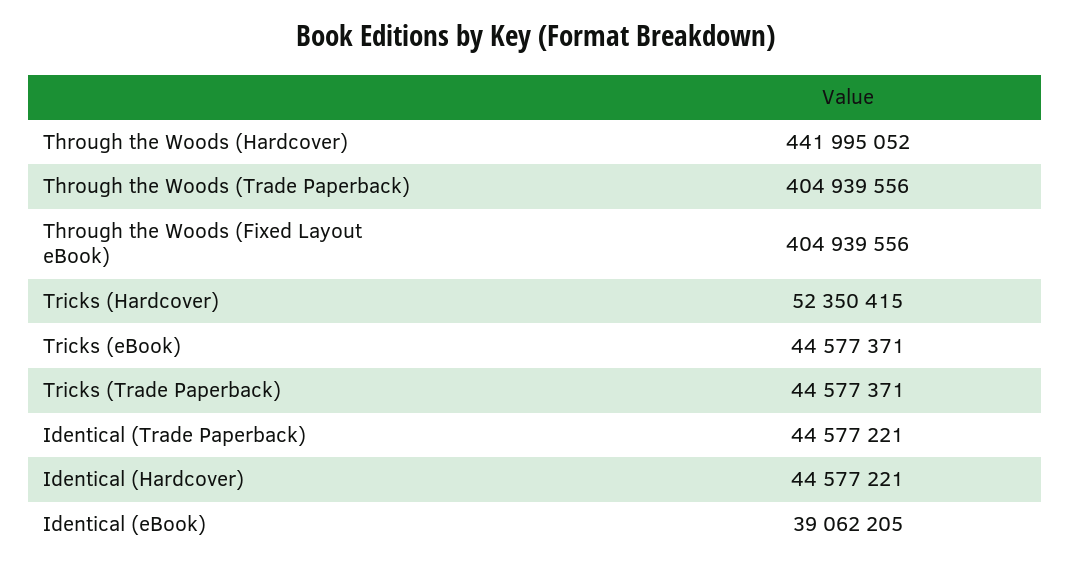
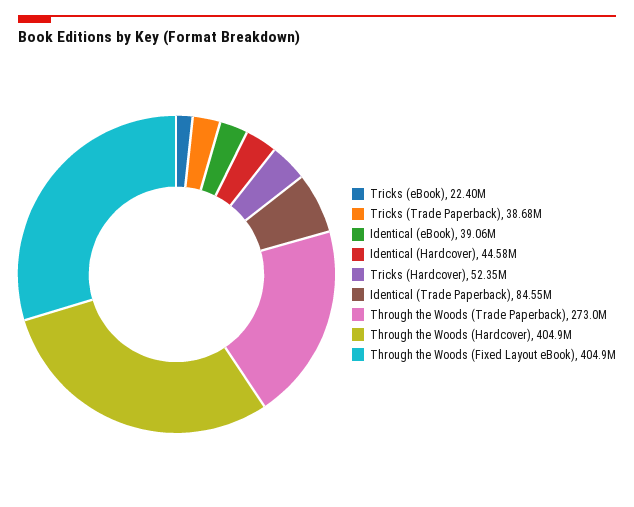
  {
-   "Through the Woods (Hardcover)": 441995052,
+   "Through the Woods (Hardcover)": 404900000,
-   "Through the Woods (Trade Paperback)": 404939556,
+   "Through the Woods (Trade Paperback)": 273000000,
    "Through the Woods (Fixed Layout eBook)": 404939556,
    "Tricks (Hardcover)": 52350415,
-   "Tricks (eBook)": 44577371,
+   "Tricks (eBook)": 22400000,
-   "Tricks (Trade Paperback)": 44577371,
+   "Tricks (Trade Paperback)": 38680000,
-   "Identical (Trade Paperback)": 44577221,
+   "Identical (Trade Paperback)": 84550000,
    "Identical (Hardcover)": 44577221,
    "Identical (eBook)": 39062205
  }

